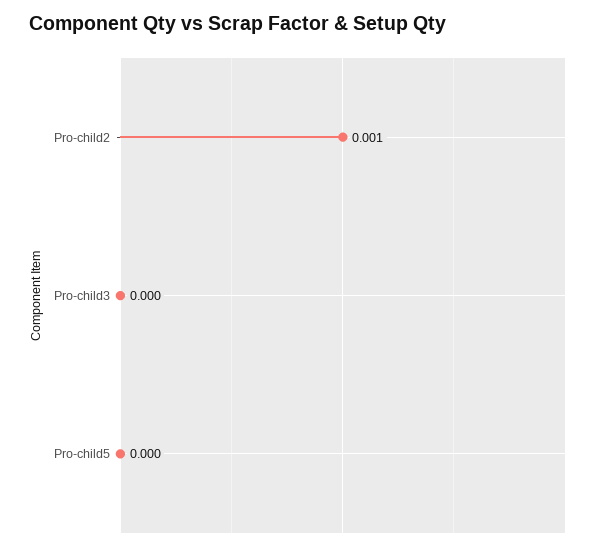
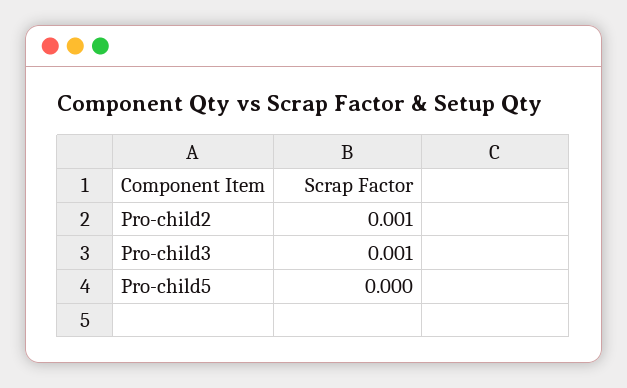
  {
    "Pro-child2": 0.001,
-   "Pro-child3": 0,
+   "Pro-child3": 0.001,
    "Pro-child5": 0
  }

